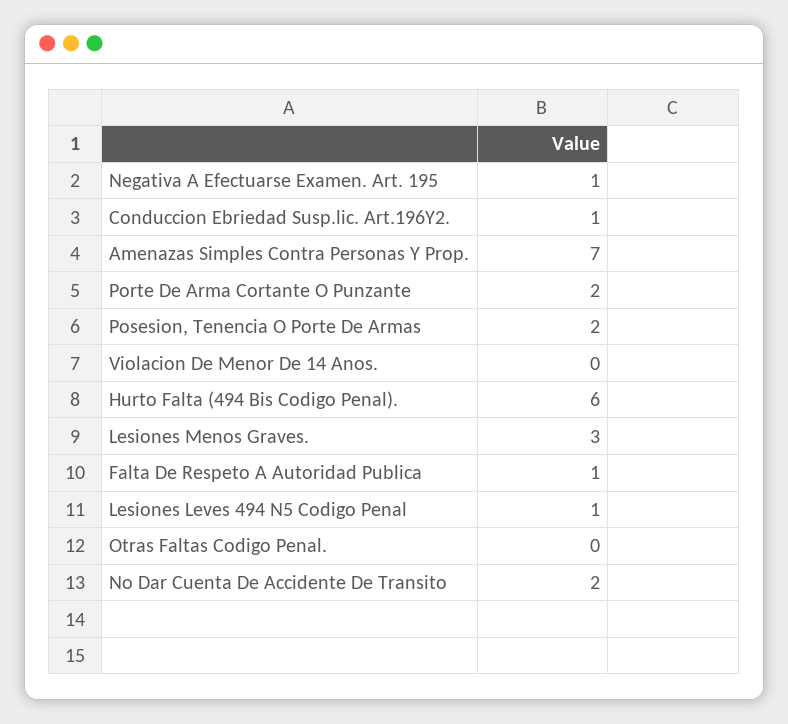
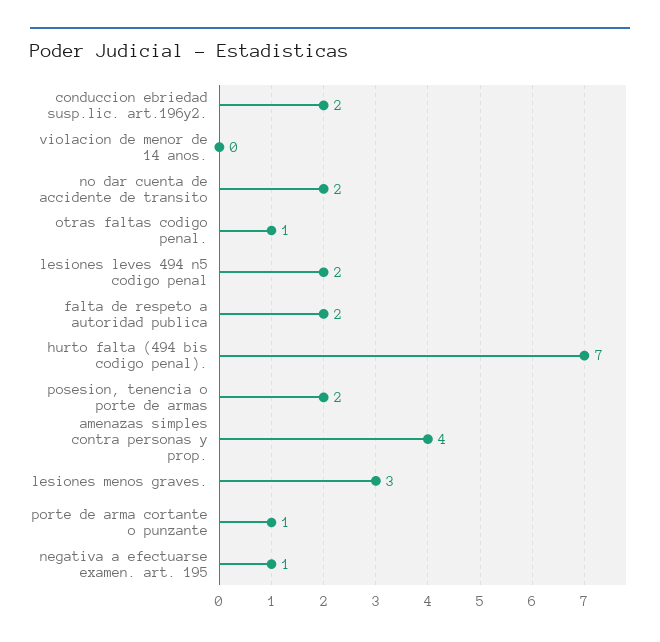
  {
    "Negativa A Efectuarse Examen. Art. 195": 1,
-   "Conduccion Ebriedad Susp.lic. Art.196Y2.": 1,
+   "Conduccion Ebriedad Susp.lic. Art.196Y2.": 2,
-   "Amenazas Simples Contra Personas Y Prop.": 7,
+   "Amenazas Simples Contra Personas Y Prop.": 4,
-   "Porte De Arma Cortante O Punzante": 2,
+   "Porte De Arma Cortante O Punzante": 1,
    "Posesion, Tenencia O Porte De Armas": 2,
    "Violacion De Menor De 14 Anos.": 0,
-   "Hurto Falta (494 Bis Codigo Penal).": 6,
+   "Hurto Falta (494 Bis Codigo Penal).": 7,
    "Lesiones Menos Graves.": 3,
-   "Falta De Respeto A Autoridad Publica": 1,
+   "Falta De Respeto A Autoridad Publica": 2,
-   "Lesiones Leves 494 N5 Codigo Penal": 1,
+   "Lesiones Leves 494 N5 Codigo Penal": 2,
-   "Otras Faltas Codigo Penal.": 0,
+   "Otras Faltas Codigo Penal.": 1,
    "No Dar Cuenta De Accidente De Transito": 2
  }

